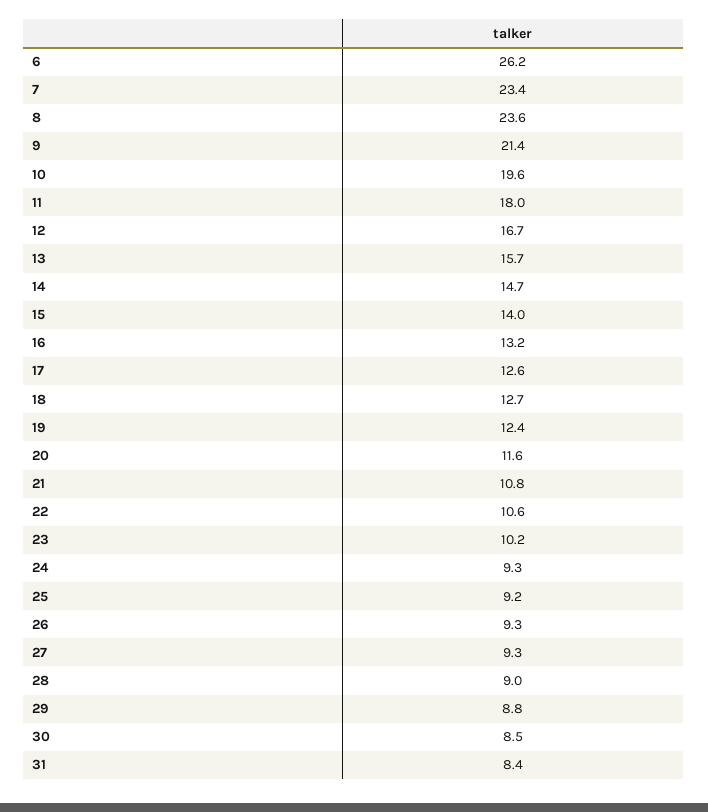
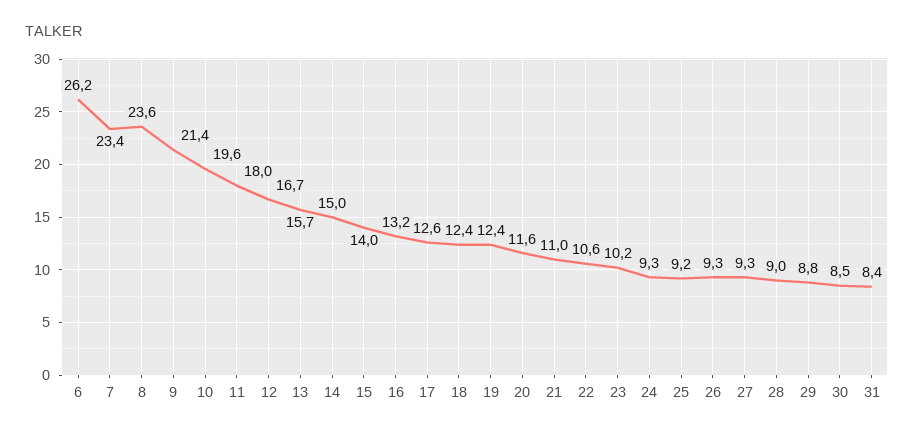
  {
    "6": 26.2,
    "7": 23.4,
    "8": 23.6,
    "9": 21.4,
    "10": 19.6,
    "11": 18,
    "12": 16.7,
    "13": 15.7,
-   "14": 14.7,
+   "14": 15,
    "15": 14,
    "16": 13.2,
    "17": 12.6,
-   "18": 12.7,
+   "18": 12.4,
    "19": 12.4,
    "20": 11.6,
-   "21": 10.8,
+   "21": 11,
    "22": 10.6,
    "23": 10.2,
    "24": 9.3,
    "25": 9.2,
    "26": 9.3,
    "27": 9.3,
    "28": 9,
    "29": 8.8,
    "30": 8.5,
    "31": 8.4
  }

